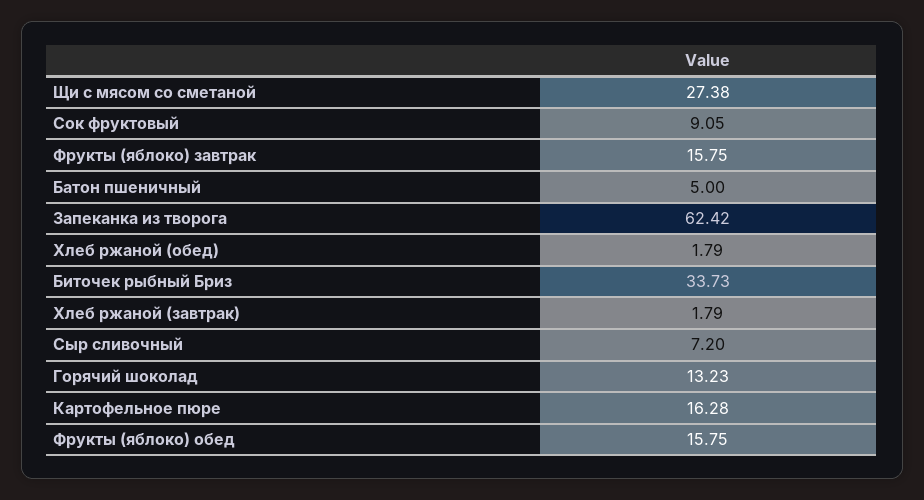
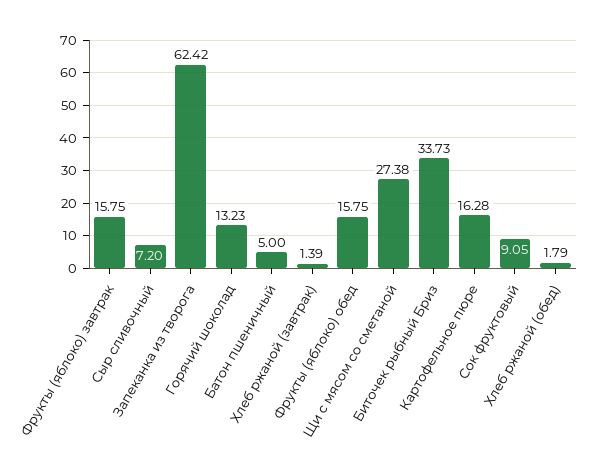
  {
    "Щи с мясом со сметаной": 27.38,
    "Сок фруктовый": 9.05,
    "Фрукты (яблоко) завтрак": 15.75,
    "Батон пшеничный": 5,
    "Запеканка из творога": 62.42,
    "Хлеб ржаной (обед)": 1.79,
    "Биточек рыбный Бриз": 33.73,
-   "Хлеб ржаной (завтрак)": 1.79,
+   "Хлеб ржаной (завтрак)": 1.39,
    "Сыр сливочный": 7.2,
    "Горячий шоколад": 13.23,
    "Картофельное пюре": 16.28,
    "Фрукты (яблоко) обед": 15.75
  }

